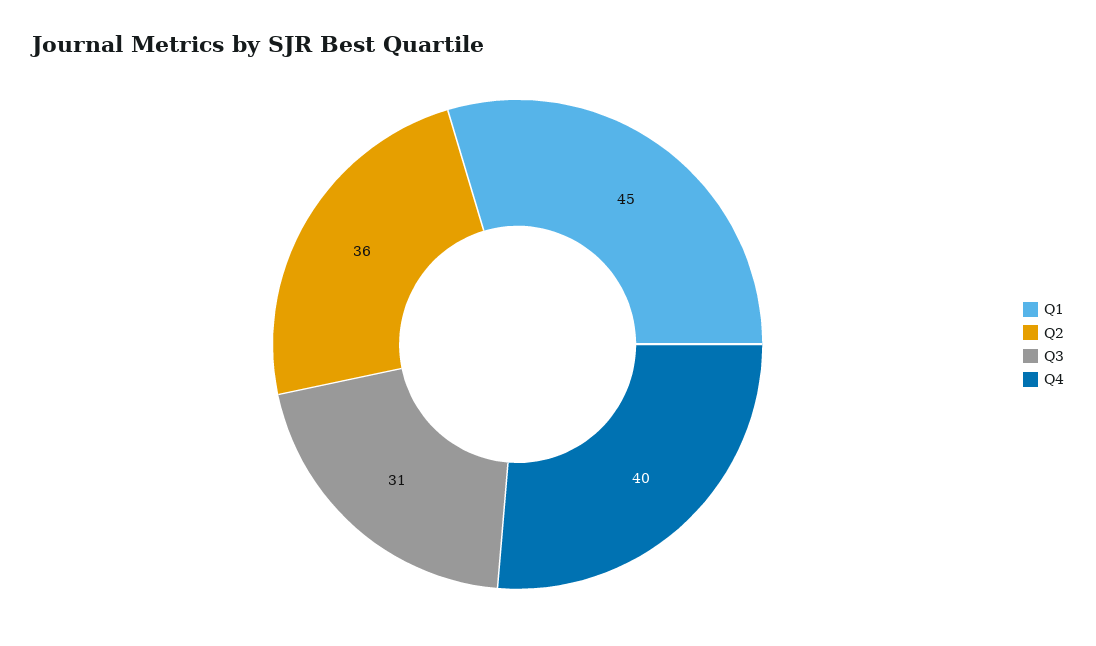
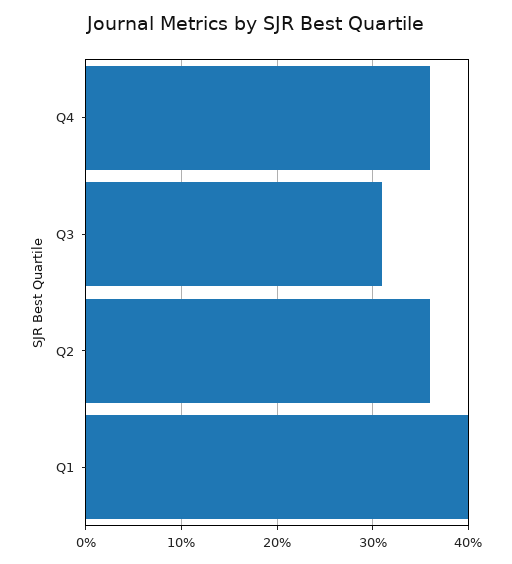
  {
-   "Q1": 45,
+   "Q1": 40,
    "Q2": 36,
    "Q3": 31,
-   "Q4": 40
+   "Q4": 36
  }

